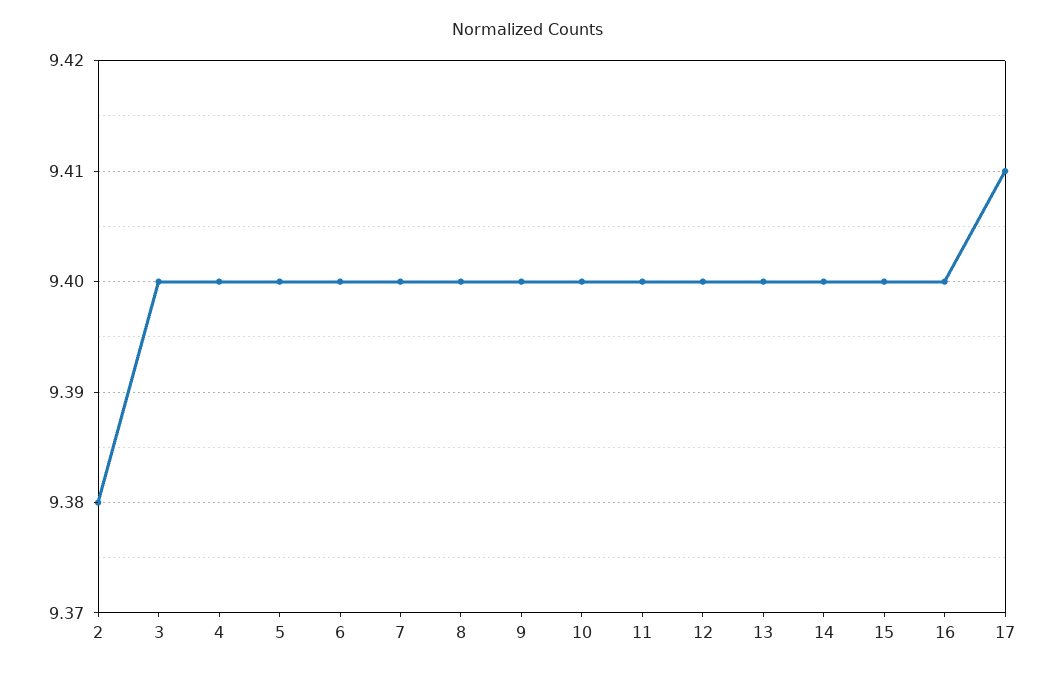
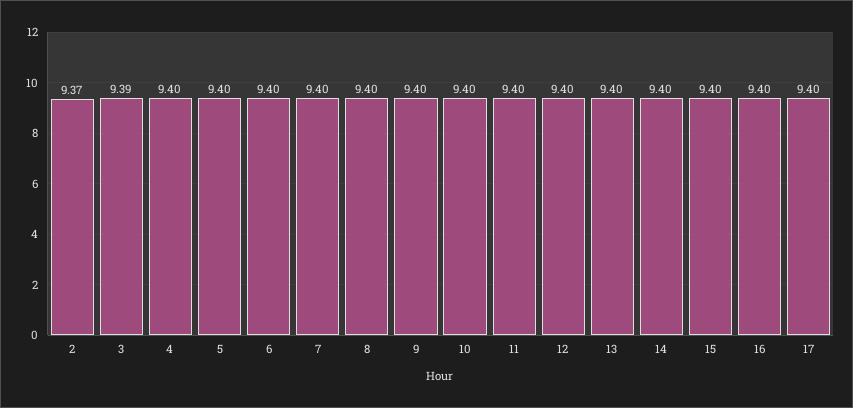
  {
-   "2": 9.38,
+   "2": 9.37,
-   "3": 9.4,
+   "3": 9.39,
    "4": 9.4,
    "5": 9.4,
    "6": 9.4,
    "7": 9.4,
    "8": 9.4,
    "9": 9.4,
    "10": 9.4,
    "11": 9.4,
    "12": 9.4,
    "13": 9.4,
    "14": 9.4,
    "15": 9.4,
    "16": 9.4,
-   "17": 9.41
+   "17": 9.4
  }

